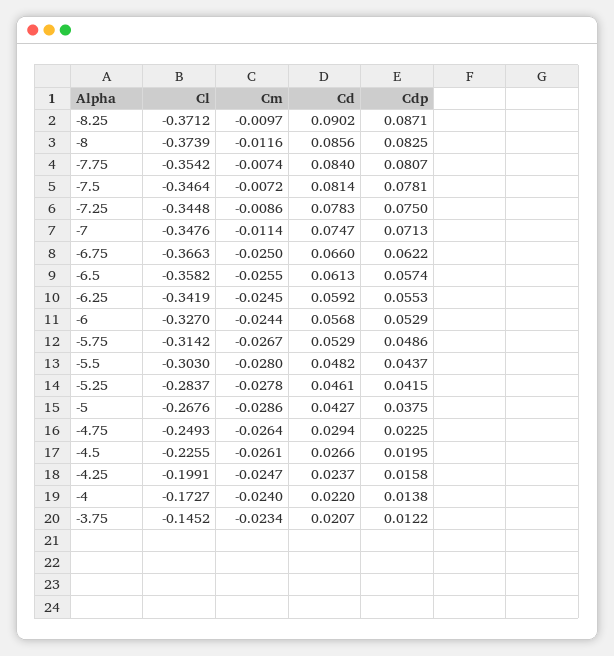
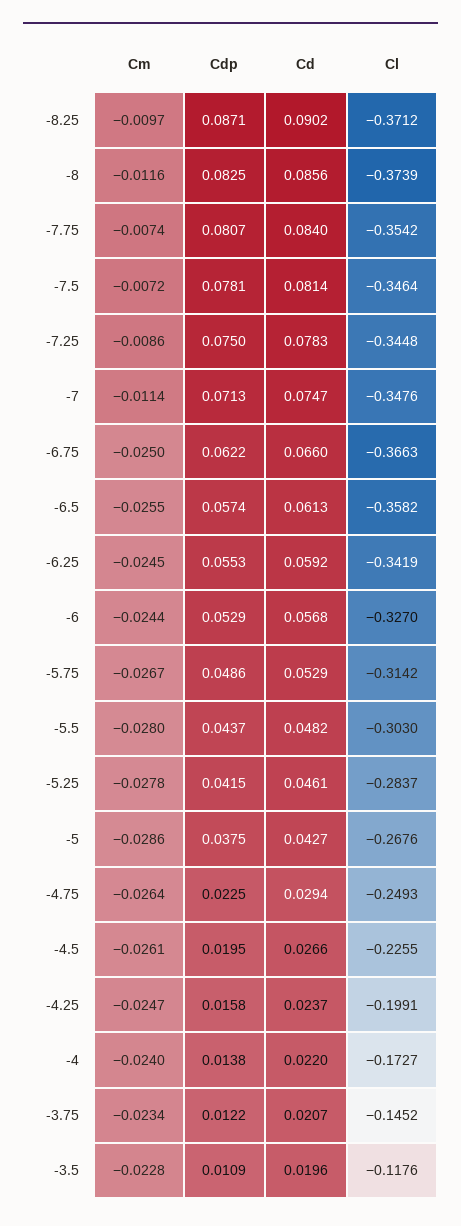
  {
    "Cl": {
      "-8.25": -0.3712,
      "-8": -0.3739,
      "-7.75": -0.3542,
      "-7.5": -0.3464,
      "-7.25": -0.3448,
      "-7": -0.3476,
      "-6.75": -0.3663,
      "-6.5": -0.3582,
      "-6.25": -0.3419,
      "-6": -0.327,
      "-5.75": -0.3142,
      "-5.5": -0.303,
      "-5.25": -0.2837,
      "-5": -0.2676,
      "-4.75": -0.2493,
      "-4.5": -0.2255,
      "-4.25": -0.1991,
      "-4": -0.1727,
-     "-3.75": -0.1452
+     "-3.75": -0.1452,
+     "-3.5": -0.1176
    },
    "Cm": {
      "-8.25": -0.0097,
      "-8": -0.0116,
      "-7.75": -0.0074,
      "-7.5": -0.0072,
      "-7.25": -0.0086,
      "-7": -0.0114,
      "-6.75": -0.025,
      "-6.5": -0.0255,
      "-6.25": -0.0245,
      "-6": -0.0244,
      "-5.75": -0.0267,
      "-5.5": -0.028,
      "-5.25": -0.0278,
      "-5": -0.0286,
      "-4.75": -0.0264,
      "-4.5": -0.0261,
      "-4.25": -0.0247,
      "-4": -0.024,
-     "-3.75": -0.0234
+     "-3.75": -0.0234,
+     "-3.5": -0.0228
    },
    "Cd": {
      "-8.25": 0.0902,
      "-8": 0.0856,
      "-7.75": 0.084,
      "-7.5": 0.0814,
      "-7.25": 0.0783,
      "-7": 0.0747,
      "-6.75": 0.066,
      "-6.5": 0.0613,
      "-6.25": 0.0592,
      "-6": 0.0568,
      "-5.75": 0.0529,
      "-5.5": 0.0482,
      "-5.25": 0.0461,
      "-5": 0.0427,
      "-4.75": 0.0294,
      "-4.5": 0.0266,
      "-4.25": 0.0237,
      "-4": 0.022,
-     "-3.75": 0.0207
+     "-3.75": 0.0207,
+     "-3.5": 0.0196
    },
    "Cdp": {
      "-8.25": 0.0871,
      "-8": 0.0825,
      "-7.75": 0.0807,
      "-7.5": 0.0781,
      "-7.25": 0.075,
      "-7": 0.0713,
      "-6.75": 0.0622,
      "-6.5": 0.0574,
      "-6.25": 0.0553,
      "-6": 0.0529,
      "-5.75": 0.0486,
      "-5.5": 0.0437,
      "-5.25": 0.0415,
      "-5": 0.0375,
      "-4.75": 0.0225,
      "-4.5": 0.0195,
      "-4.25": 0.0158,
      "-4": 0.0138,
-     "-3.75": 0.0122
+     "-3.75": 0.0122,
+     "-3.5": 0.0109
    }
  }

